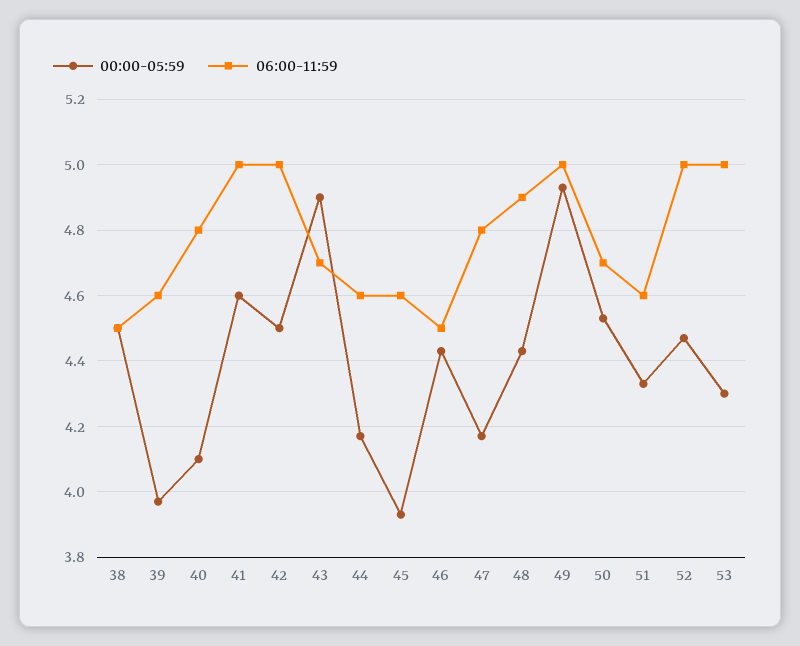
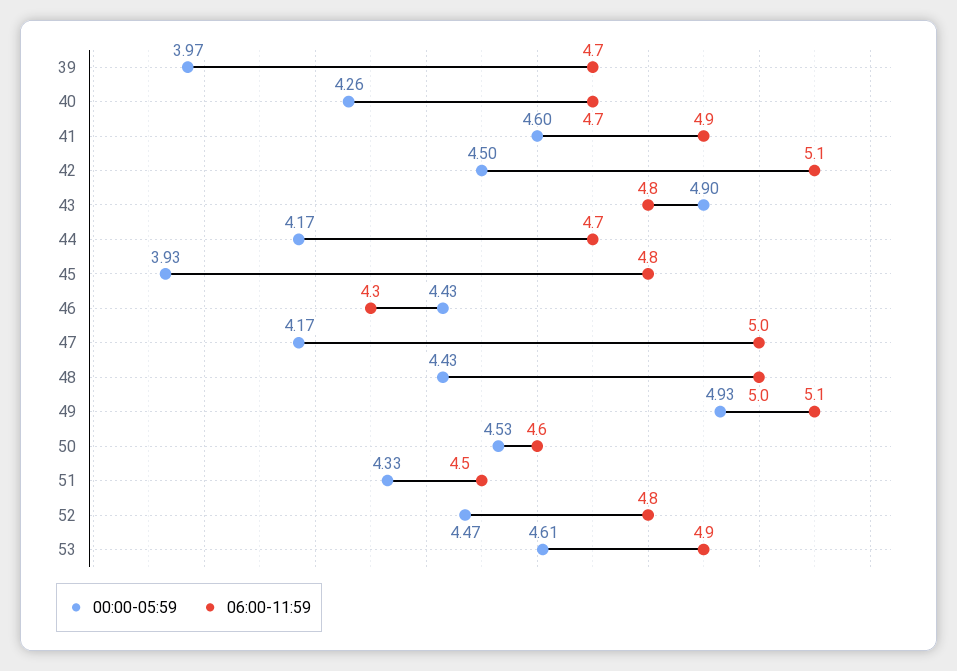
  {
    "00:00-05:59": {
-     "38": 4.5,
      "39": 3.97,
-     "40": 4.1,
+     "40": 4.26,
      "41": 4.6,
      "42": 4.5,
      "43": 4.9,
      "44": 4.17,
      "45": 3.93,
      "46": 4.43,
      "47": 4.17,
      "48": 4.43,
      "49": 4.93,
      "50": 4.53,
      "51": 4.33,
      "52": 4.47,
-     "53": 4.3
+     "53": 4.61
    },
    "06:00-11:59": {
-     "38": 4.5,
-     "39": 4.6,
+     "39": 4.7,
-     "40": 4.8,
+     "40": 4.7,
-     "41": 5,
+     "41": 4.9,
-     "42": 5,
+     "42": 5.1,
-     "43": 4.7,
+     "43": 4.8,
-     "44": 4.6,
+     "44": 4.7,
-     "45": 4.6,
+     "45": 4.8,
-     "46": 4.5,
+     "46": 4.3,
-     "47": 4.8,
+     "47": 5,
-     "48": 4.9,
+     "48": 5,
-     "49": 5,
+     "49": 5.1,
-     "50": 4.7,
+     "50": 4.6,
-     "51": 4.6,
+     "51": 4.5,
-     "52": 5,
+     "52": 4.8,
-     "53": 5
+     "53": 4.9
    }
  }

